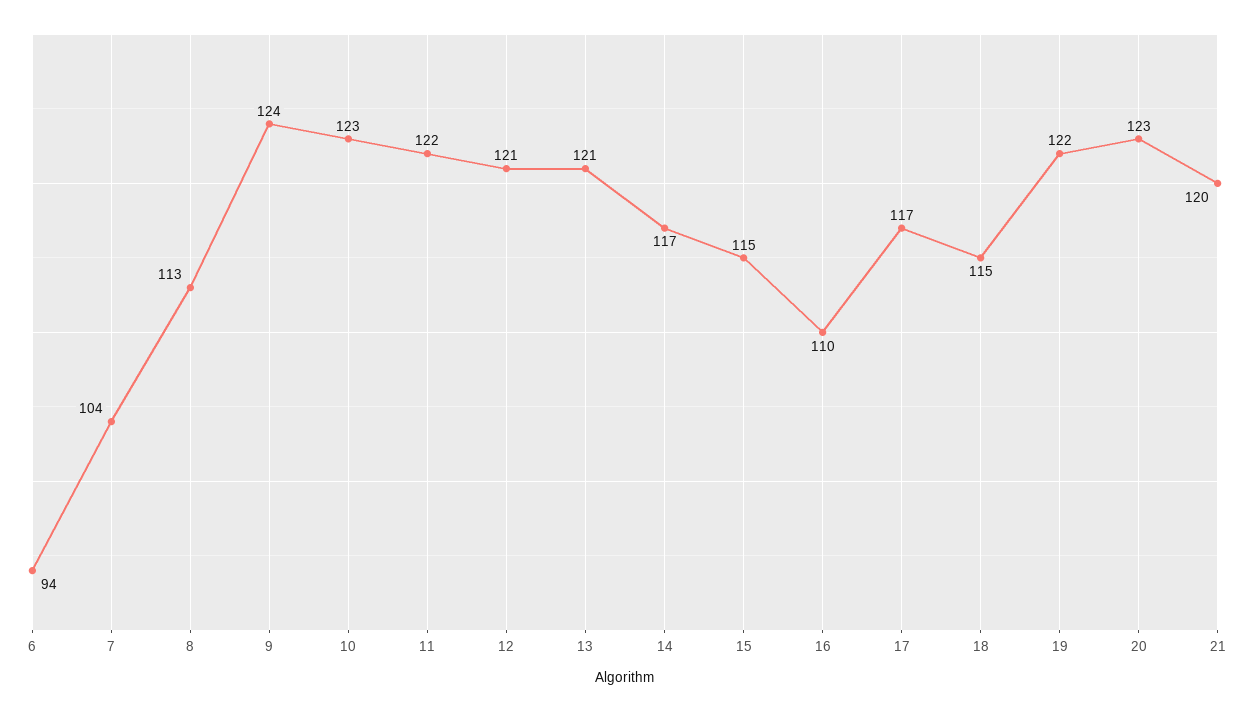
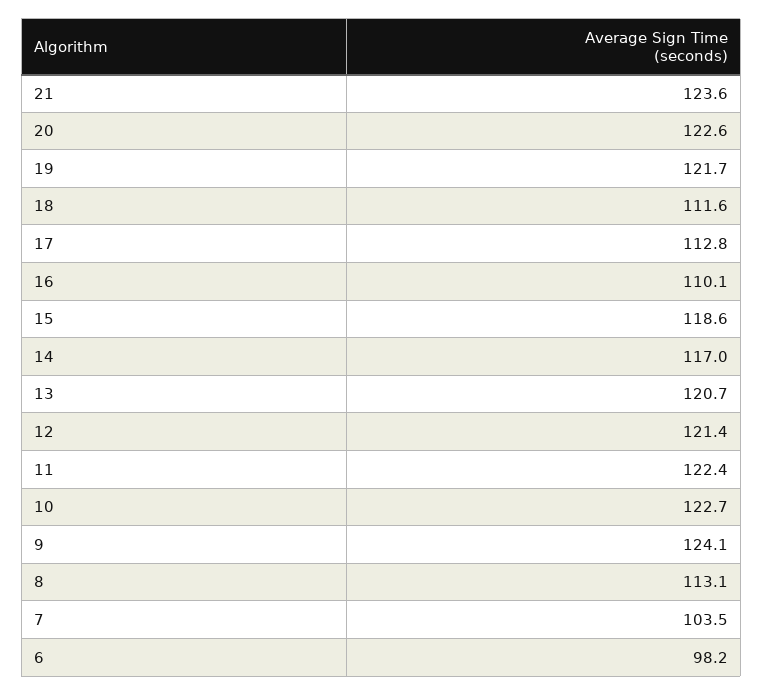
  {
-   "6": 94,
+   "6": 98.2,
    "7": 103.5,
    "8": 113.1,
    "9": 124.1,
    "10": 122.7,
    "11": 122.4,
    "12": 121.4,
    "13": 120.7,
    "14": 117,
-   "15": 115,
+   "15": 118.6,
    "16": 110.1,
-   "17": 117,
+   "17": 112.8,
-   "18": 115,
+   "18": 111.6,
    "19": 121.7,
    "20": 122.6,
-   "21": 120
+   "21": 123.6
  }

